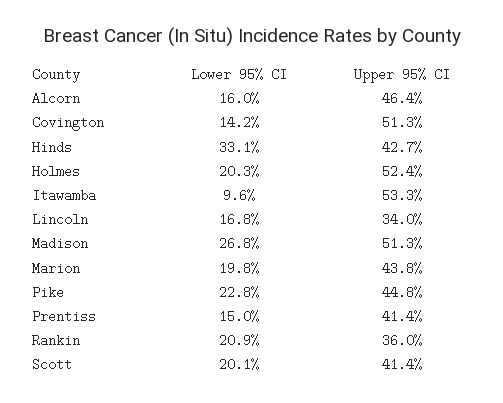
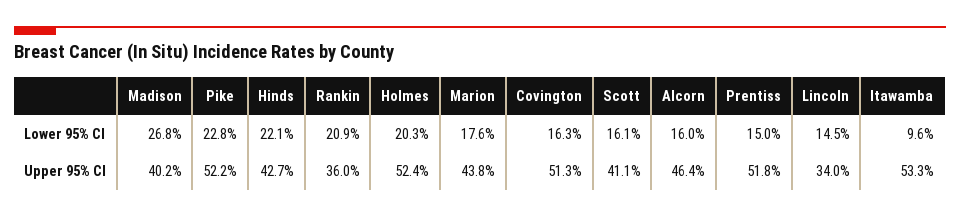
  {
    "Lower 95% CI": {
      "Alcorn": 16,
-     "Covington": 14.2,
+     "Covington": 16.3,
-     "Hinds": 33.1,
+     "Hinds": 22.1,
      "Holmes": 20.3,
      "Itawamba": 9.6,
-     "Lincoln": 16.8,
+     "Lincoln": 14.5,
      "Madison": 26.8,
-     "Marion": 19.8,
+     "Marion": 17.6,
      "Pike": 22.8,
      "Prentiss": 15,
      "Rankin": 20.9,
-     "Scott": 20.1
+     "Scott": 16.1
    },
    "Upper 95% CI": {
      "Alcorn": 46.4,
      "Covington": 51.3,
      "Hinds": 42.7,
      "Holmes": 52.4,
      "Itawamba": 53.3,
      "Lincoln": 34,
-     "Madison": 51.3,
+     "Madison": 40.2,
      "Marion": 43.8,
-     "Pike": 44.8,
+     "Pike": 52.2,
-     "Prentiss": 41.4,
+     "Prentiss": 51.8,
      "Rankin": 36,
-     "Scott": 41.4
+     "Scott": 41.1
    }
  }

